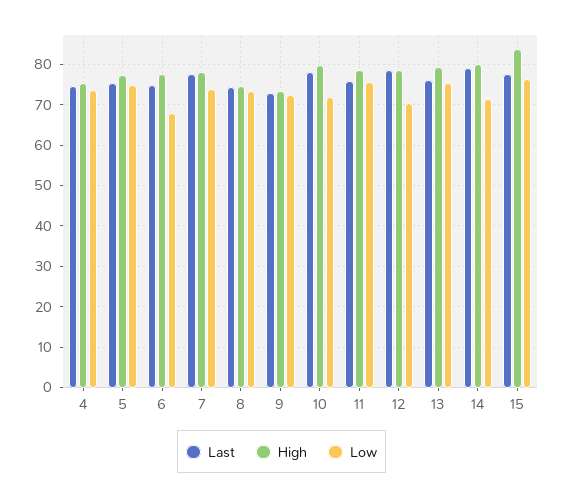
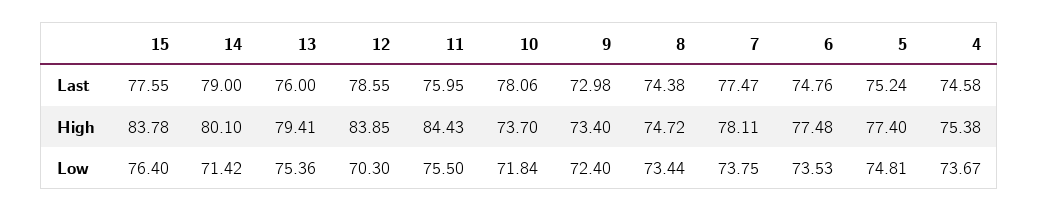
  {
    "Last": {
      "4": 74.58,
      "5": 75.24,
      "6": 74.76,
      "7": 77.47,
      "8": 74.38,
      "9": 72.98,
      "10": 78.06,
      "11": 75.95,
      "12": 78.55,
      "13": 76,
      "14": 79,
      "15": 77.55
    },
    "High": {
      "4": 75.38,
      "5": 77.4,
      "6": 77.48,
      "7": 78.11,
      "8": 74.72,
      "9": 73.4,
-     "10": 80,
+     "10": 73.7,
-     "11": 78,
+     "11": 84.43,
-     "12": 78,
+     "12": 83.85,
      "13": 79.41,
      "14": 80.1,
      "15": 83.78
    },
    "Low": {
      "4": 73.67,
      "5": 74.81,
-     "6": 68,
+     "6": 73.53,
      "7": 73.75,
      "8": 73.44,
      "9": 72.4,
      "10": 71.84,
      "11": 75.5,
      "12": 70.3,
      "13": 75.36,
      "14": 71.42,
      "15": 76.4
    }
  }

